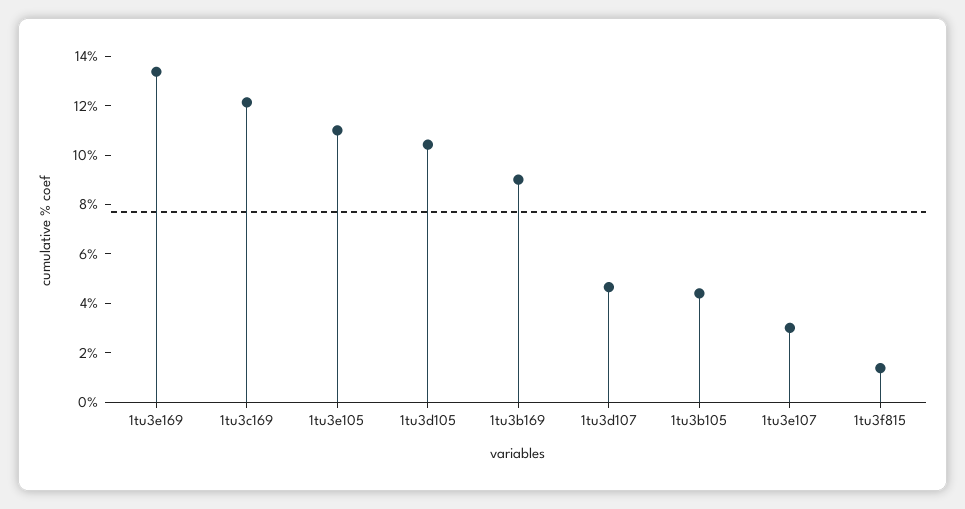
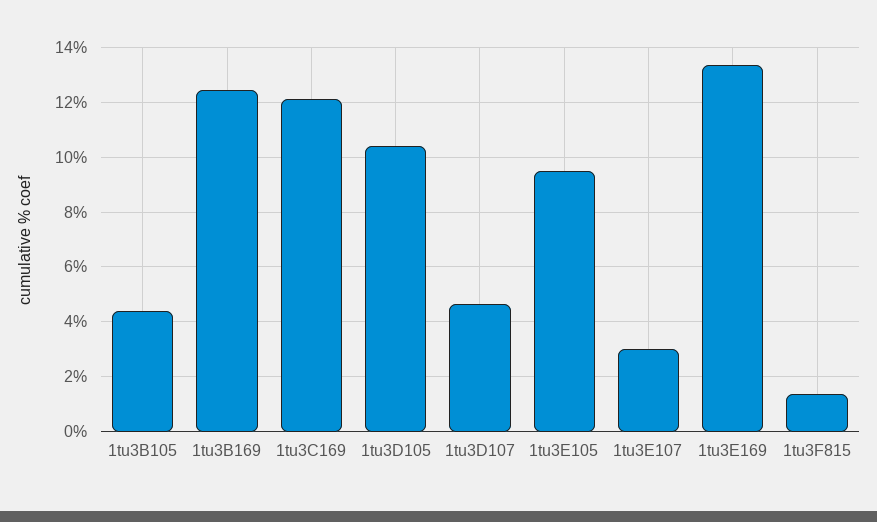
  {
    "1tu3e169": 13.25,
    "1tu3c169": 12.25,
-   "1tu3e105": 11,
+   "1tu3e105": 9.5,
    "1tu3d105": 10.5,
-   "1tu3b169": 9,
+   "1tu3b169": 12.5,
    "1tu3d107": 4.75,
    "1tu3b105": 4.5,
    "1tu3e107": 3,
    "1tu3f815": 1.25
  }

